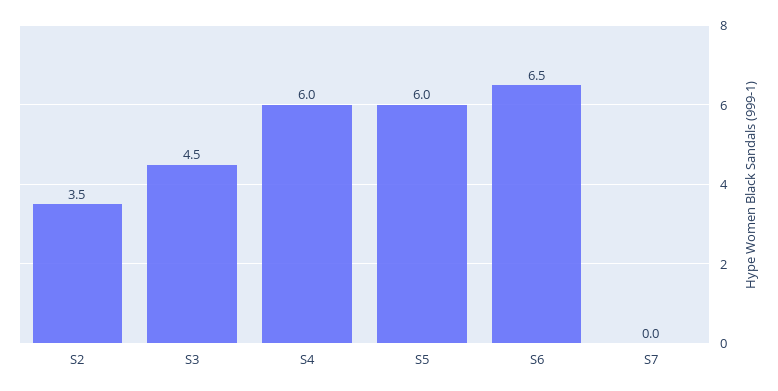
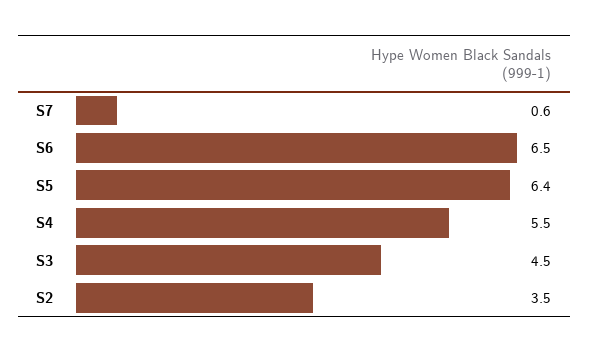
  {
    "S2": 3.5,
    "S3": 4.5,
-   "S4": 6,
+   "S4": 5.5,
-   "S5": 6,
+   "S5": 6.4,
    "S6": 6.5,
-   "S7": 0
+   "S7": 0.6
  }

